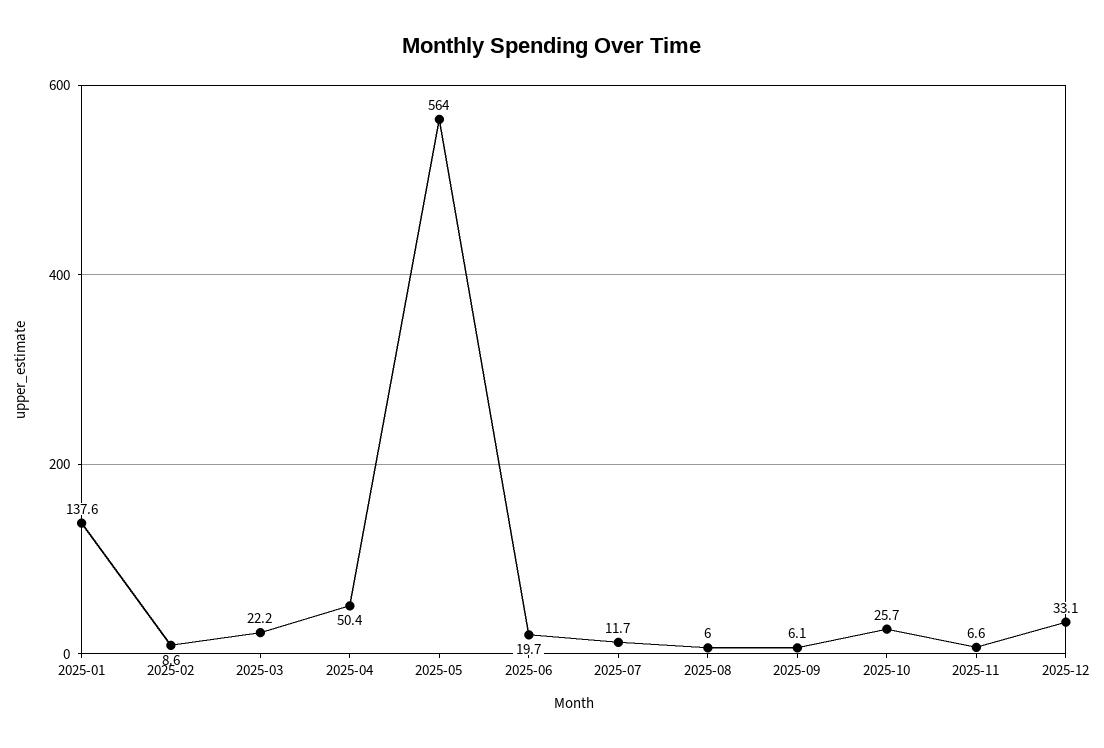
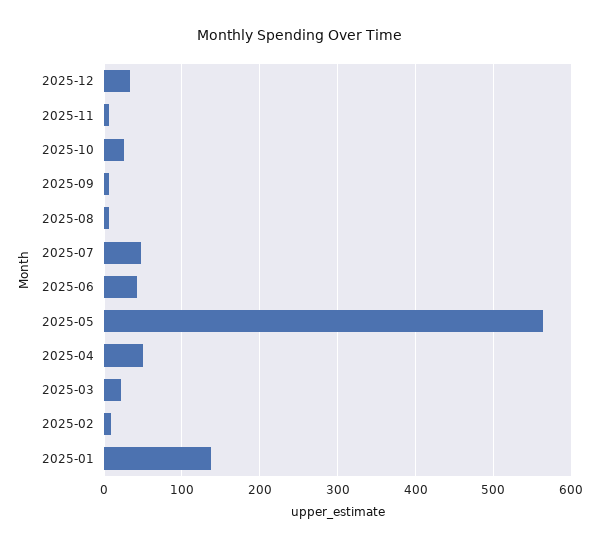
  {
    "2025-01": 137.6,
    "2025-02": 8.6,
    "2025-03": 22.2,
    "2025-04": 50.4,
    "2025-05": 564,
-   "2025-06": 19.7,
+   "2025-06": 40,
-   "2025-07": 11.7,
+   "2025-07": 50,
    "2025-08": 6,
    "2025-09": 6.1,
    "2025-10": 25.7,
    "2025-11": 6.6,
    "2025-12": 33.1
  }

